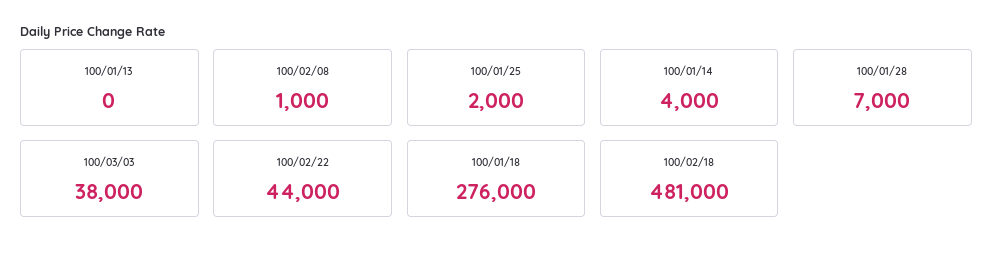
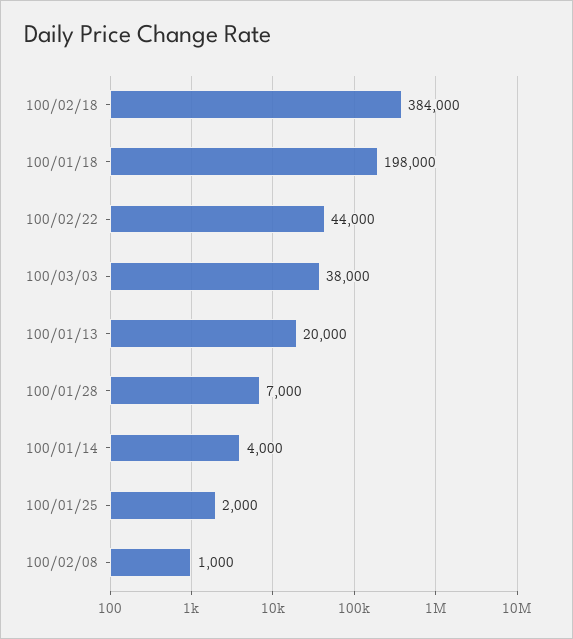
  {
-   "100/01/13": 0,
+   "100/01/13": 20000,
    "100/02/08": 1000,
    "100/01/25": 2000,
    "100/01/14": 4000,
    "100/01/28": 7000,
    "100/03/03": 38000,
    "100/02/22": 44000,
-   "100/01/18": 276000,
+   "100/01/18": 198000,
-   "100/02/18": 481000
+   "100/02/18": 384000
  }

